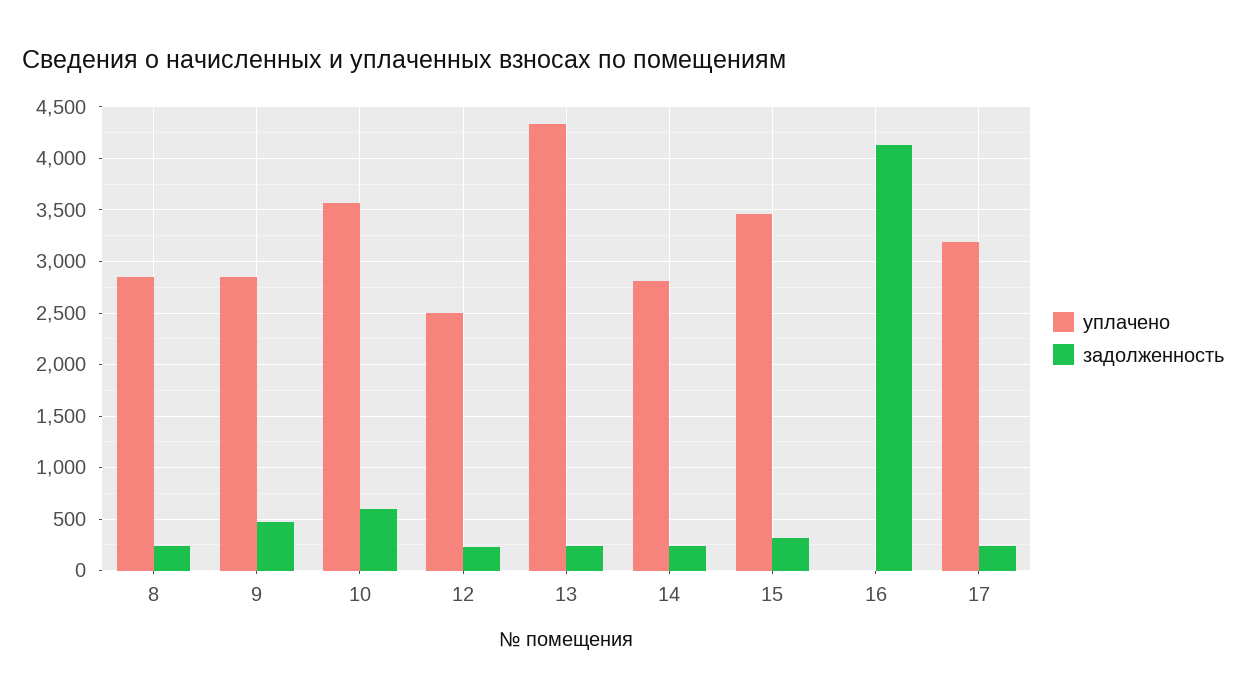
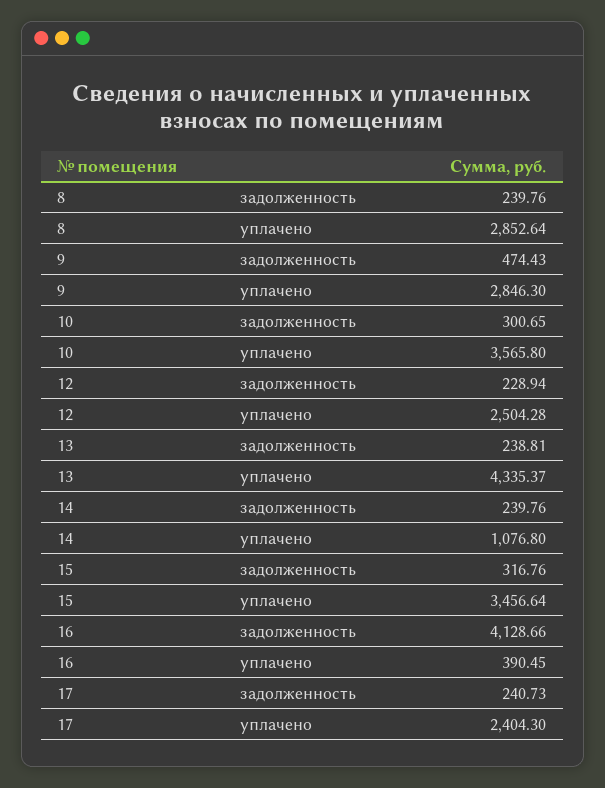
  {
    "уплачено": {
      "8": 2852.64,
      "9": 2846.3,
      "10": 3565.8,
      "12": 2504.28,
      "13": 4335.37,
-     "14": 2800,
+     "14": 1076.8,
      "15": 3456.64,
-     "16": 0,
+     "16": 390.45,
-     "17": 3200
+     "17": 2404.3
    },
    "задолженность": {
      "8": 239.76,
      "9": 474.43,
-     "10": 600,
+     "10": 300.65,
      "12": 228.94,
      "13": 238.81,
      "14": 239.76,
      "15": 316.76,
      "16": 4128.66,
      "17": 240.73
    }
  }

